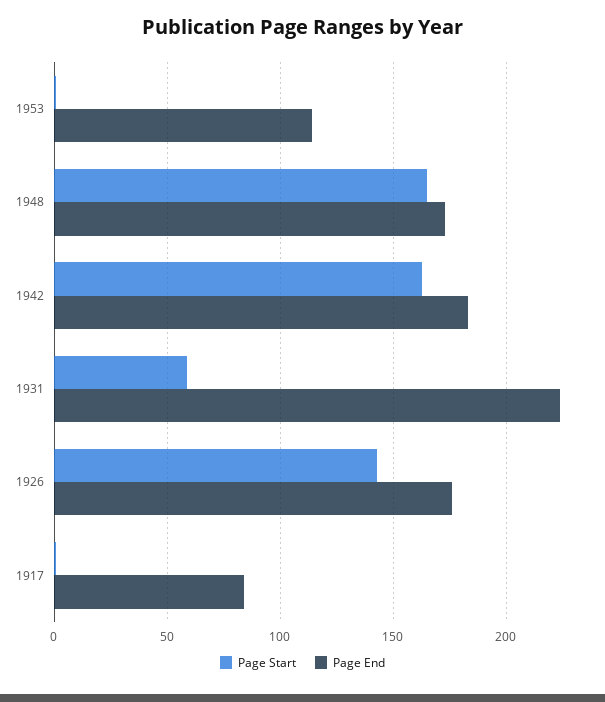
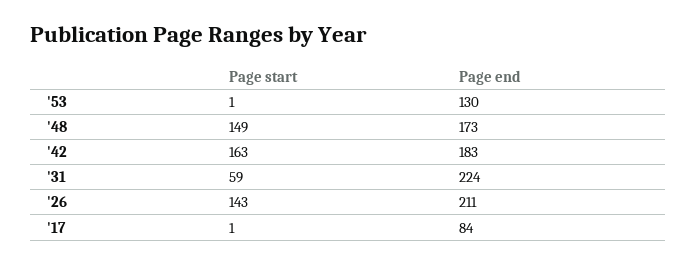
  {
    "Page Start": {
      "1953": 1,
-     "1948": 165,
+     "1948": 149,
      "1942": 163,
      "1931": 59,
      "1926": 143,
      "1917": 1
    },
    "Page End": {
-     "1953": 115,
+     "1953": 130,
      "1948": 173,
      "1942": 183,
      "1931": 224,
-     "1926": 175,
+     "1926": 211,
      "1917": 84
    }
  }

